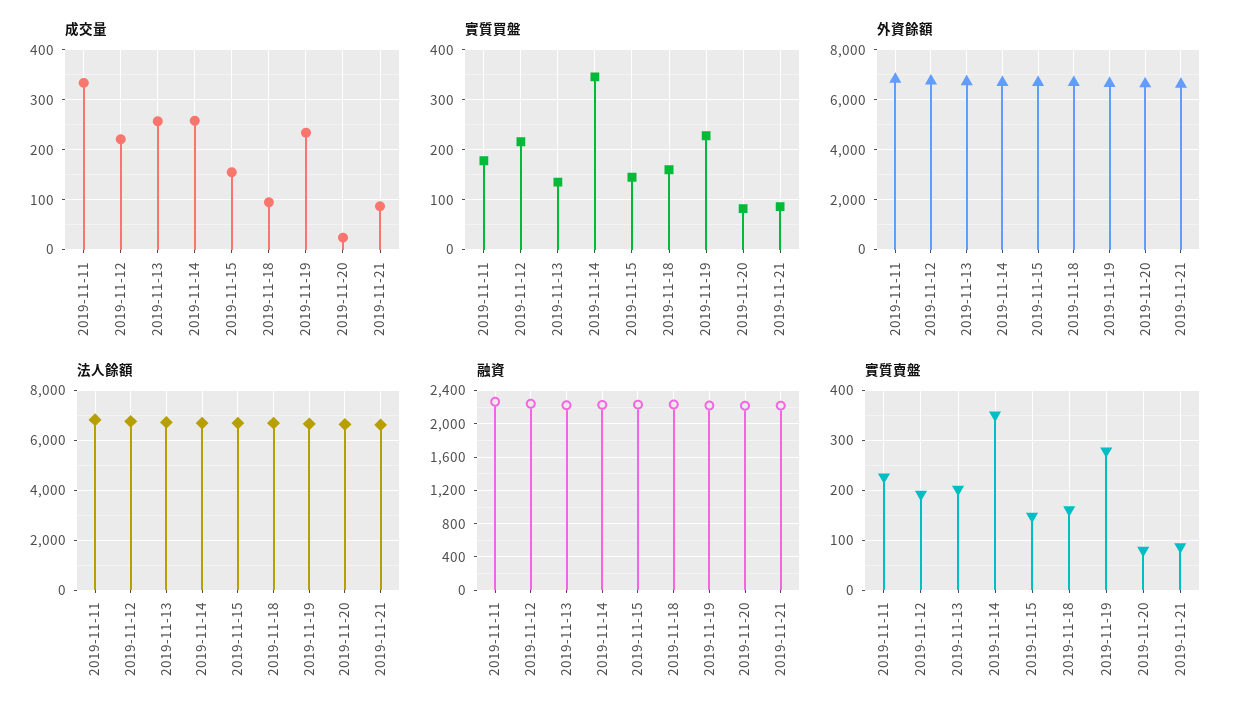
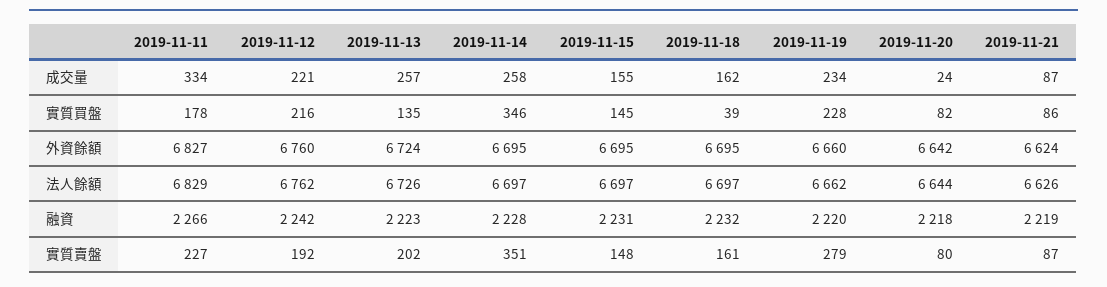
  {
    "成交量": {
      "2019-11-11": 334,
      "2019-11-12": 221,
      "2019-11-13": 257,
      "2019-11-14": 258,
      "2019-11-15": 155,
-     "2019-11-18": 100,
+     "2019-11-18": 162,
      "2019-11-19": 234,
      "2019-11-20": 24,
      "2019-11-21": 87
    },
    "實質買盤": {
      "2019-11-11": 178,
      "2019-11-12": 216,
      "2019-11-13": 135,
      "2019-11-14": 346,
      "2019-11-15": 145,
-     "2019-11-18": 160,
+     "2019-11-18": 39,
      "2019-11-19": 228,
      "2019-11-20": 82,
      "2019-11-21": 86
    },
    "外資餘額": {
      "2019-11-11": 6827,
      "2019-11-12": 6760,
      "2019-11-13": 6724,
      "2019-11-14": 6695,
      "2019-11-15": 6695,
      "2019-11-18": 6695,
      "2019-11-19": 6660,
      "2019-11-20": 6642,
      "2019-11-21": 6624
    },
    "法人餘額": {
      "2019-11-11": 6829,
      "2019-11-12": 6762,
      "2019-11-13": 6726,
      "2019-11-14": 6697,
      "2019-11-15": 6697,
      "2019-11-18": 6697,
      "2019-11-19": 6662,
      "2019-11-20": 6644,
      "2019-11-21": 6626
    },
    "融資": {
      "2019-11-11": 2266,
      "2019-11-12": 2242,
      "2019-11-13": 2223,
      "2019-11-14": 2228,
      "2019-11-15": 2231,
      "2019-11-18": 2232,
      "2019-11-19": 2220,
      "2019-11-20": 2218,
      "2019-11-21": 2219
    },
    "實質賣盤": {
      "2019-11-11": 227,
      "2019-11-12": 192,
      "2019-11-13": 202,
      "2019-11-14": 351,
      "2019-11-15": 148,
      "2019-11-18": 161,
      "2019-11-19": 279,
      "2019-11-20": 80,
      "2019-11-21": 87
    }
  }

